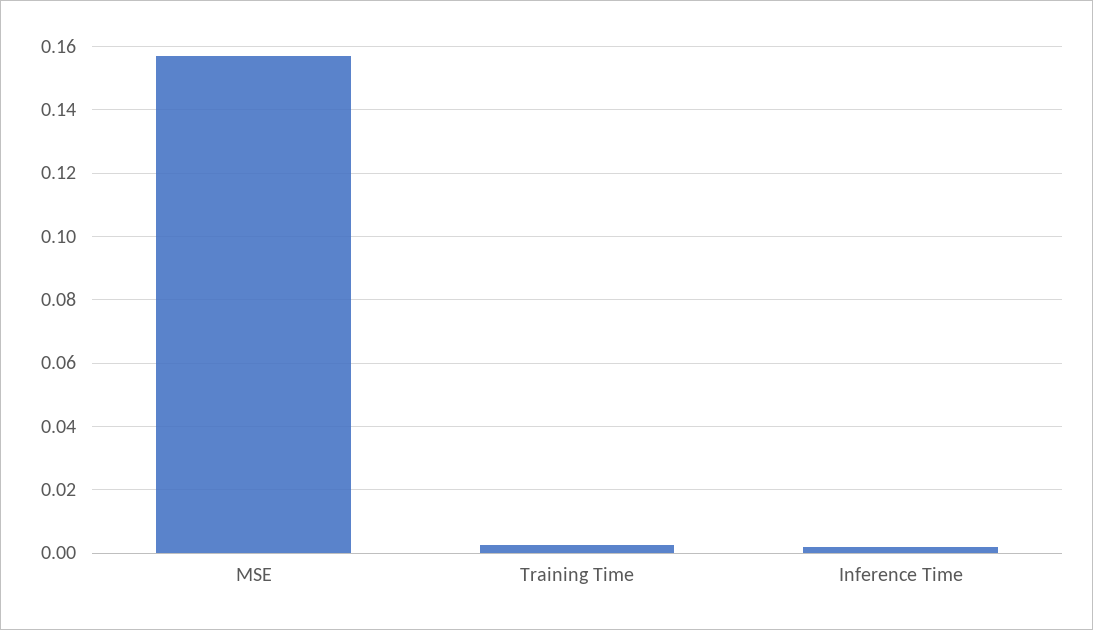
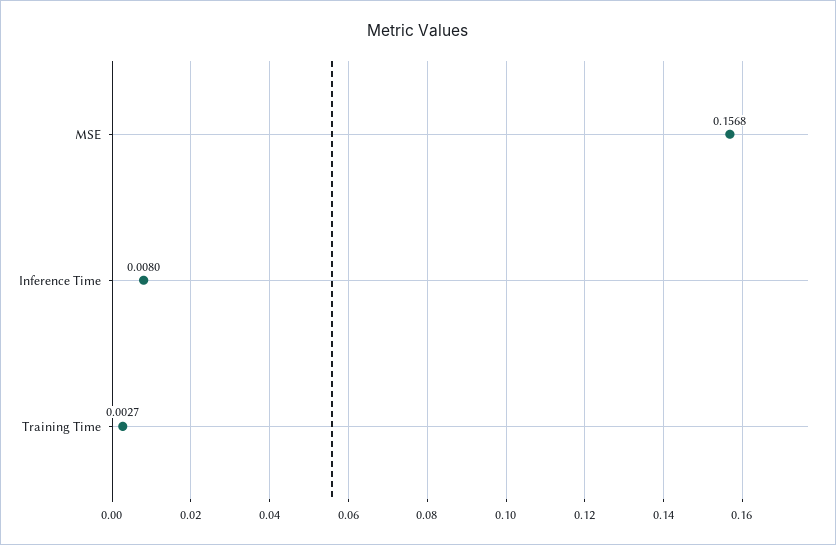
  {
    "MSE": 0.1568,
    "Training Time": 0.0027,
-   "Inference Time": 0.002
+   "Inference Time": 0.008
  }

